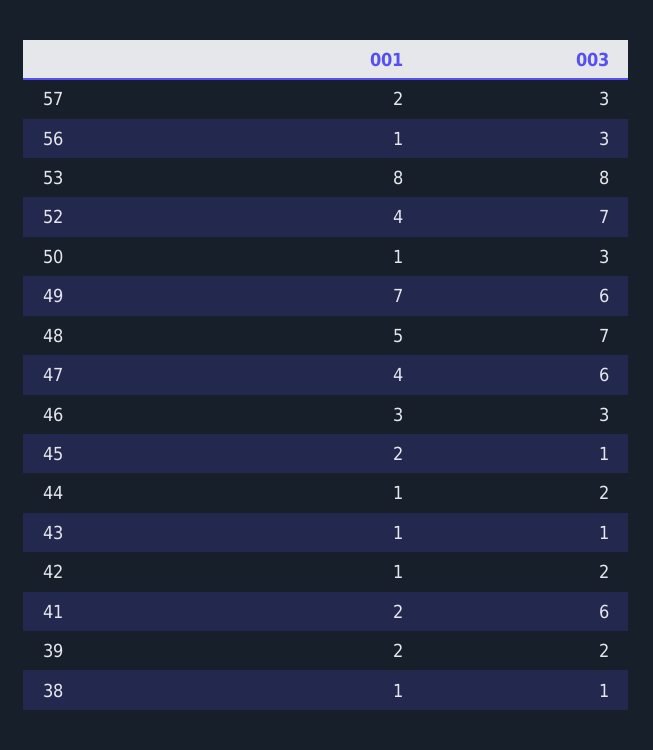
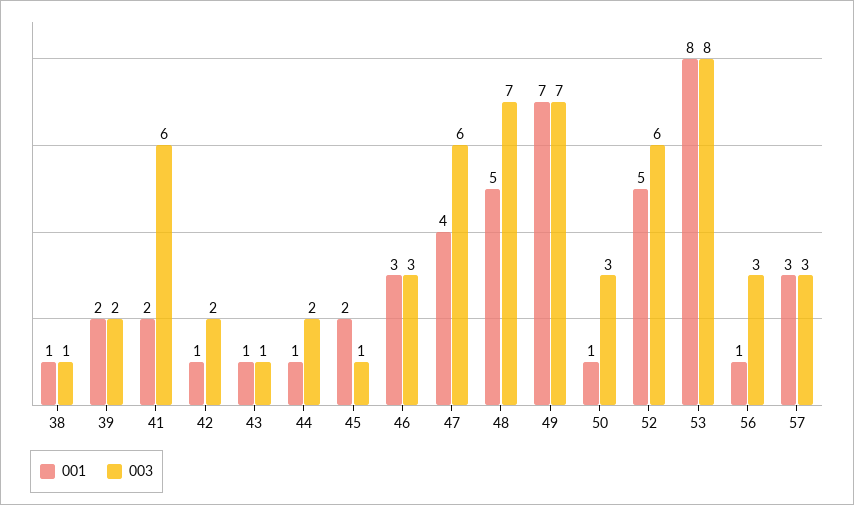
  {
    "001": {
-     "57": 2,
+     "57": 3,
      "56": 1,
      "53": 8,
-     "52": 4,
+     "52": 5,
      "50": 1,
      "49": 7,
      "48": 5,
      "47": 4,
      "46": 3,
      "45": 2,
      "44": 1,
      "43": 1,
      "42": 1,
      "41": 2,
      "39": 2,
      "38": 1
    },
    "003": {
      "57": 3,
      "56": 3,
      "53": 8,
-     "52": 7,
+     "52": 6,
      "50": 3,
-     "49": 6,
+     "49": 7,
      "48": 7,
      "47": 6,
      "46": 3,
      "45": 1,
      "44": 2,
      "43": 1,
      "42": 2,
      "41": 6,
      "39": 2,
      "38": 1
    }
  }

